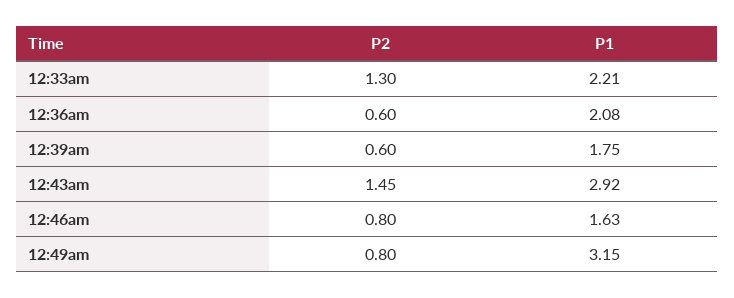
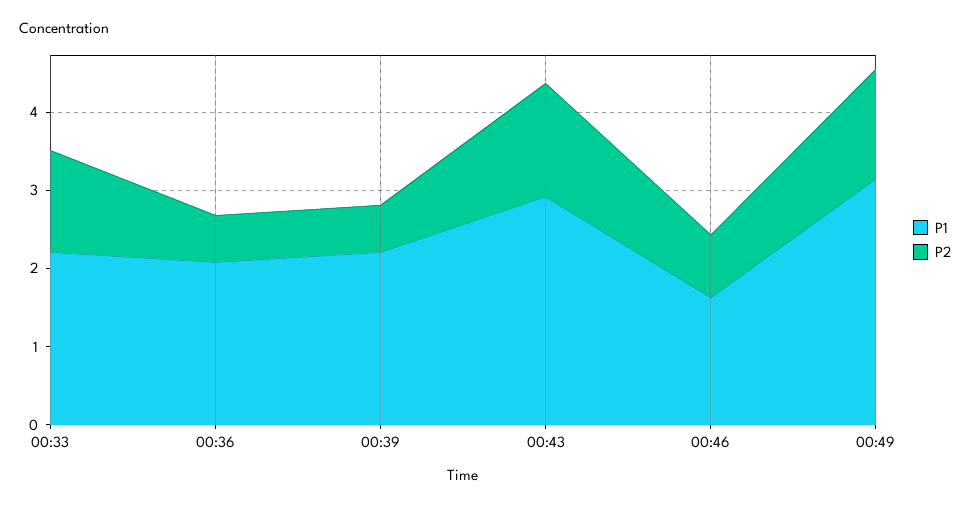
  {
    "P2": {
      "12:33am": 1.3,
      "12:36am": 0.6,
      "12:39am": 0.6,
      "12:43am": 1.45,
      "12:46am": 0.8,
-     "12:49am": 0.8
+     "12:49am": 1.4
    },
    "P1": {
      "12:33am": 2.21,
      "12:36am": 2.08,
-     "12:39am": 1.75,
+     "12:39am": 2.2,
      "12:43am": 2.92,
      "12:46am": 1.63,
      "12:49am": 3.15
    }
  }

